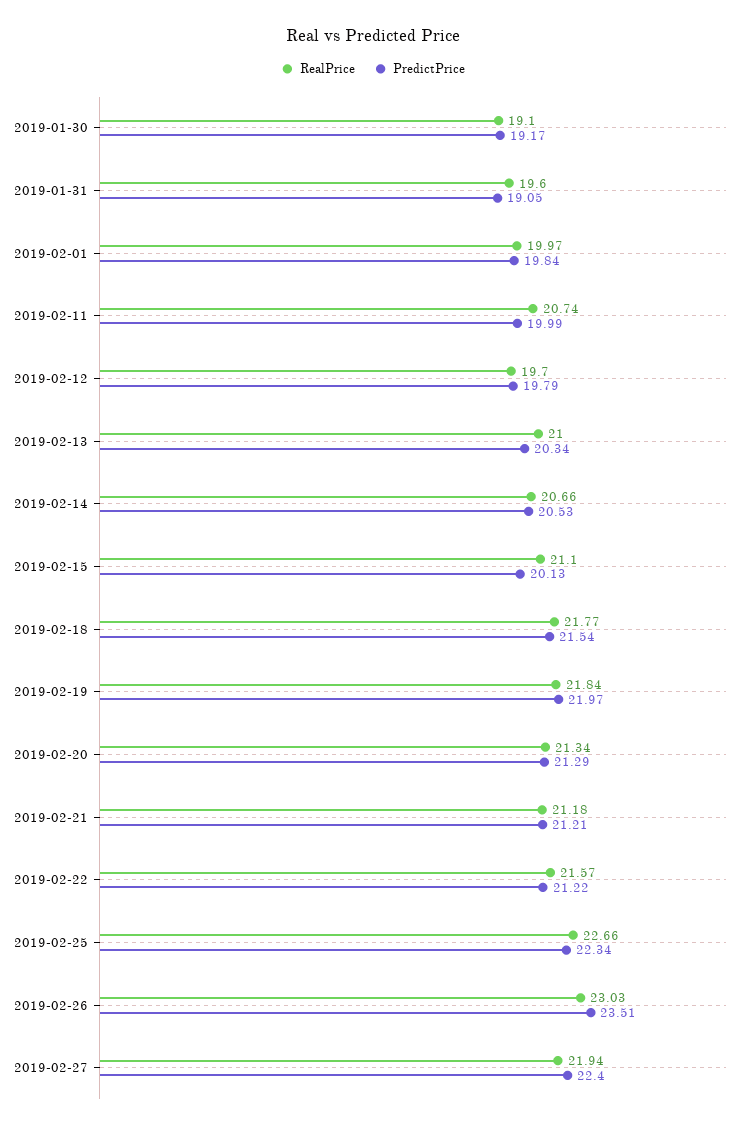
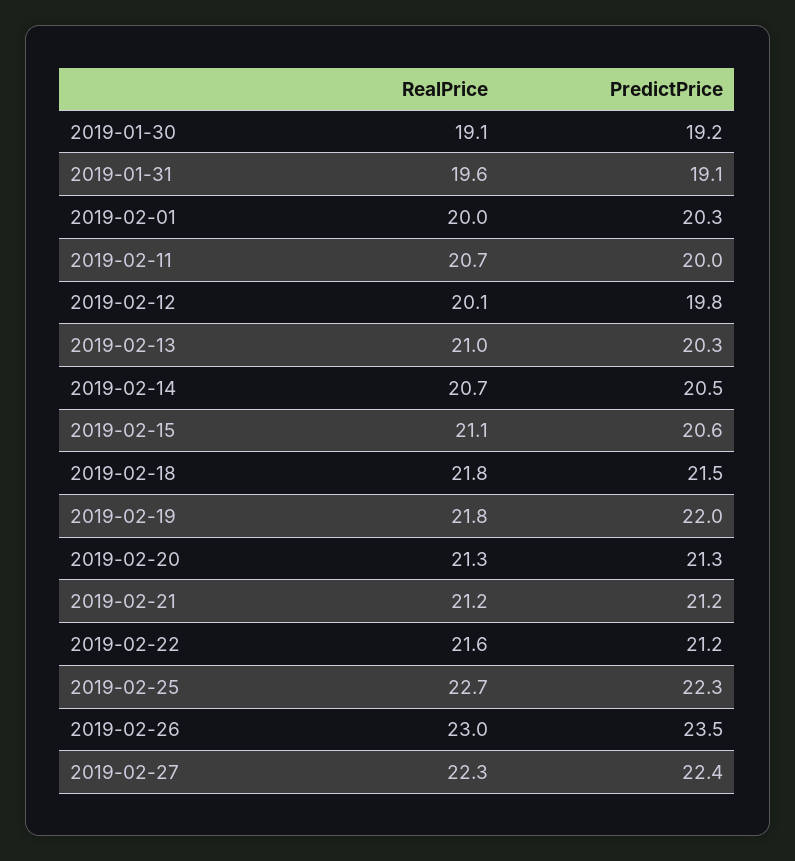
  {
    "RealPrice": {
      "2019-01-30": 19.1,
      "2019-01-31": 19.6,
      "2019-02-01": 19.97,
      "2019-02-11": 20.74,
-     "2019-02-12": 19.7,
+     "2019-02-12": 20.1,
      "2019-02-13": 21,
      "2019-02-14": 20.66,
      "2019-02-15": 21.1,
      "2019-02-18": 21.77,
      "2019-02-19": 21.84,
      "2019-02-20": 21.34,
      "2019-02-21": 21.18,
      "2019-02-22": 21.57,
      "2019-02-25": 22.66,
      "2019-02-26": 23.03,
-     "2019-02-27": 21.94
+     "2019-02-27": 22.3
    },
    "PredictPrice": {
      "2019-01-30": 19.17,
      "2019-01-31": 19.05,
-     "2019-02-01": 19.84,
+     "2019-02-01": 20.3,
      "2019-02-11": 19.99,
      "2019-02-12": 19.79,
      "2019-02-13": 20.34,
      "2019-02-14": 20.53,
-     "2019-02-15": 20.13,
+     "2019-02-15": 20.6,
      "2019-02-18": 21.54,
      "2019-02-19": 21.97,
      "2019-02-20": 21.29,
      "2019-02-21": 21.21,
      "2019-02-22": 21.22,
      "2019-02-25": 22.34,
      "2019-02-26": 23.51,
      "2019-02-27": 22.4
    }
  }

